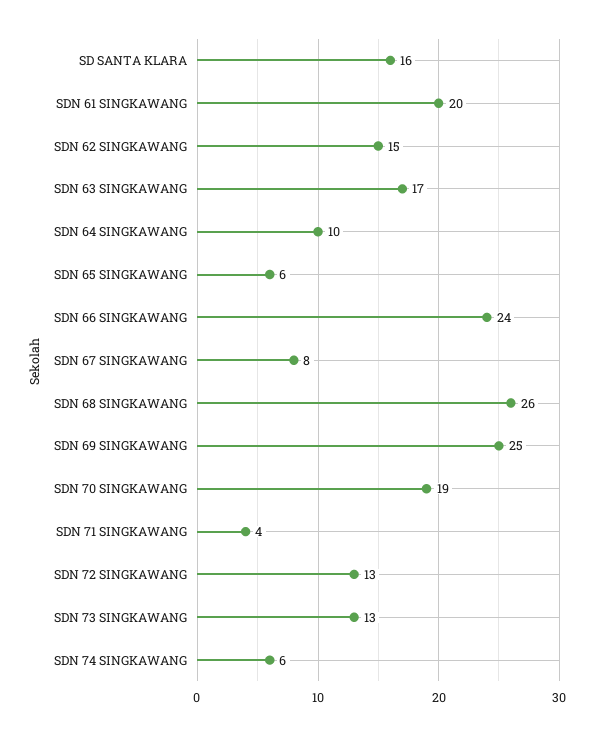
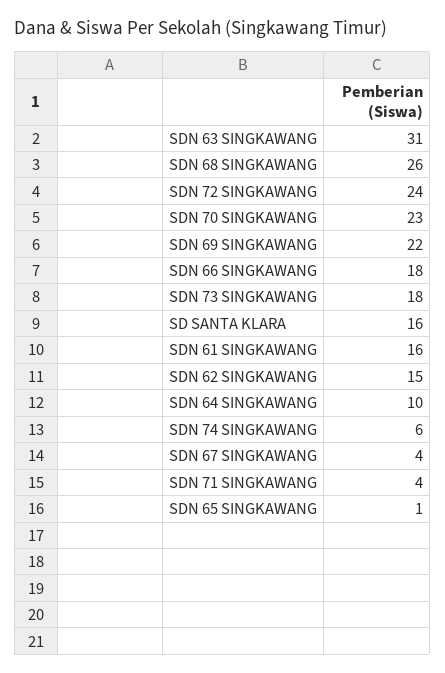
  {
    "SD SANTA KLARA": 16,
-   "SDN 61 SINGKAWANG": 20,
+   "SDN 61 SINGKAWANG": 16,
    "SDN 62 SINGKAWANG": 15,
-   "SDN 63 SINGKAWANG": 17,
+   "SDN 63 SINGKAWANG": 31,
    "SDN 64 SINGKAWANG": 10,
-   "SDN 65 SINGKAWANG": 6,
+   "SDN 65 SINGKAWANG": 1,
-   "SDN 66 SINGKAWANG": 24,
+   "SDN 66 SINGKAWANG": 18,
-   "SDN 67 SINGKAWANG": 8,
+   "SDN 67 SINGKAWANG": 4,
    "SDN 68 SINGKAWANG": 26,
-   "SDN 69 SINGKAWANG": 25,
+   "SDN 69 SINGKAWANG": 22,
-   "SDN 70 SINGKAWANG": 19,
+   "SDN 70 SINGKAWANG": 23,
    "SDN 71 SINGKAWANG": 4,
-   "SDN 72 SINGKAWANG": 13,
+   "SDN 72 SINGKAWANG": 24,
-   "SDN 73 SINGKAWANG": 13,
+   "SDN 73 SINGKAWANG": 18,
    "SDN 74 SINGKAWANG": 6
  }

